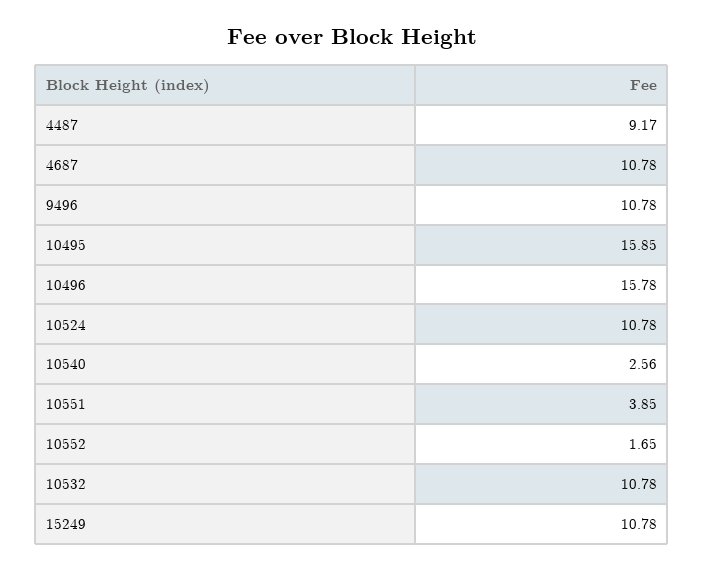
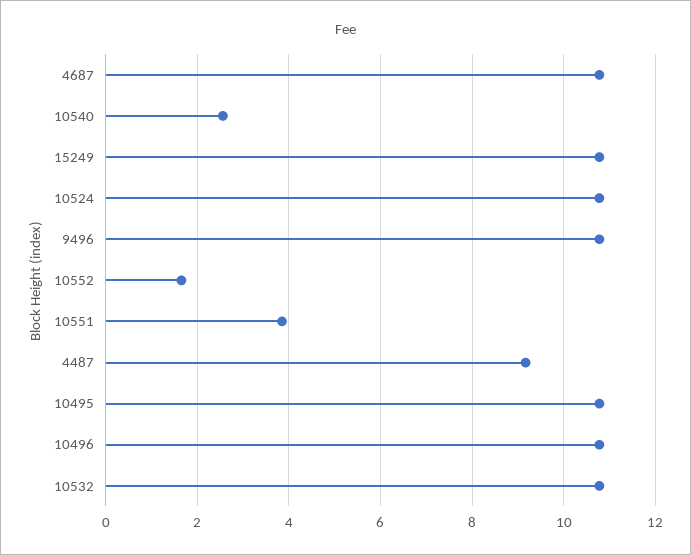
  {
    "4487": 9.17,
    "4687": 10.78,
    "9496": 10.78,
-   "10495": 15.85,
+   "10495": 10.8,
-   "10496": 15.78,
+   "10496": 10.8,
    "10524": 10.78,
    "10540": 2.56,
    "10551": 3.85,
    "10552": 1.65,
    "10532": 10.78,
    "15249": 10.78
  }

